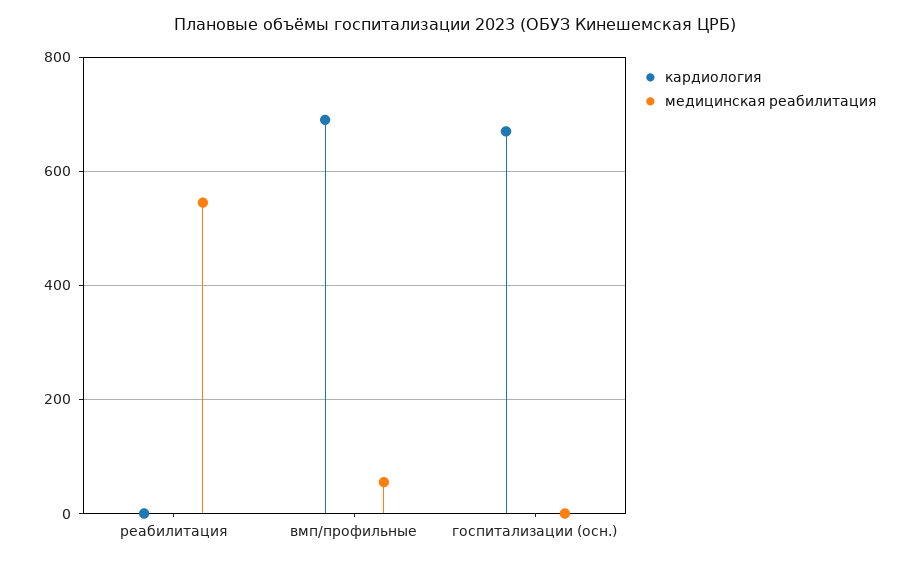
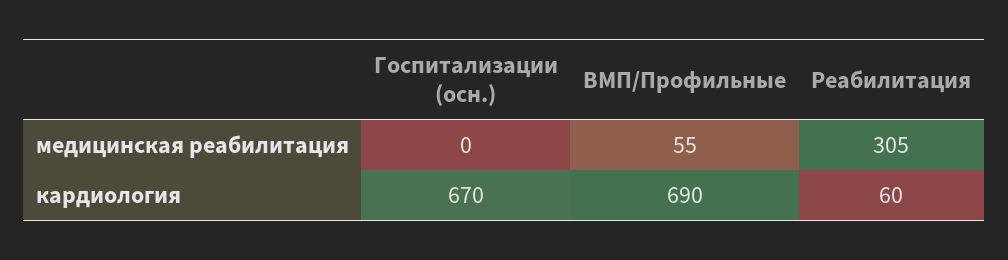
  {
    "кардиология": {
-     "реабилитация": 0,
+     "реабилитация": 60,
      "вмп/профильные": 690,
      "госпитализации (осн.)": 670
    },
    "медицинская реабилитация": {
-     "реабилитация": 540,
+     "реабилитация": 305,
      "вмп/профильные": 55,
      "госпитализации (осн.)": 0
    }
  }

